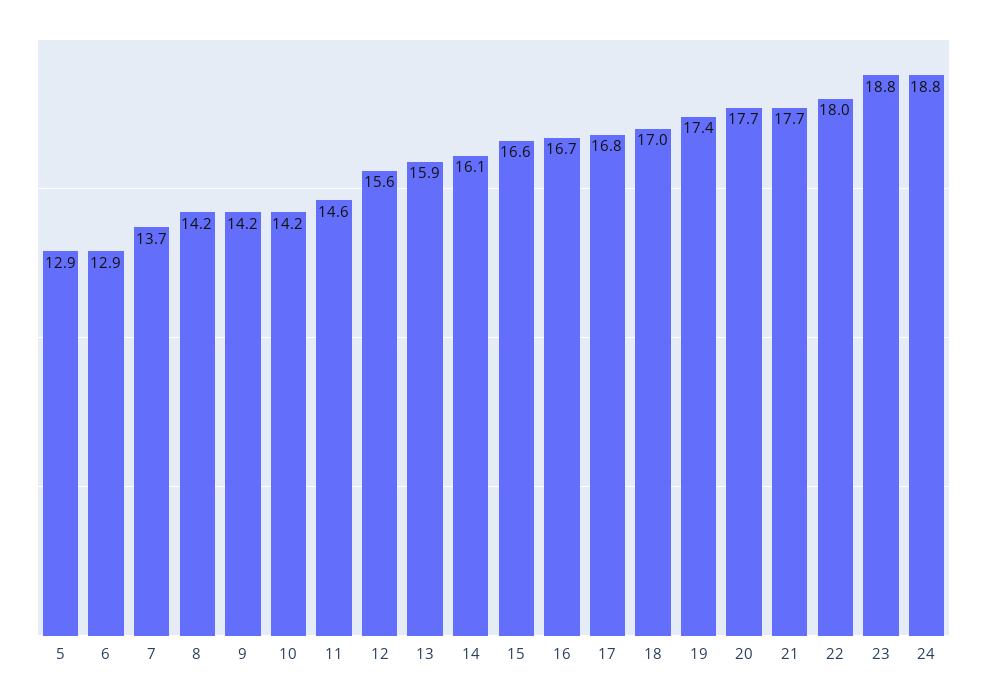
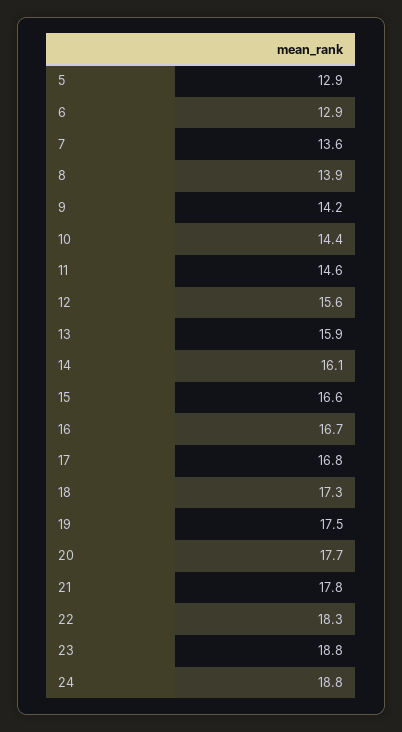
  {
    "5": 12.9,
    "6": 12.9,
-   "7": 13.7,
+   "7": 13.6,
-   "8": 14.2,
+   "8": 13.9,
    "9": 14.2,
-   "10": 14.2,
+   "10": 14.4,
    "11": 14.6,
    "12": 15.6,
    "13": 15.9,
    "14": 16.1,
    "15": 16.6,
    "16": 16.7,
    "17": 16.8,
-   "18": 17,
+   "18": 17.3,
-   "19": 17.4,
+   "19": 17.5,
    "20": 17.7,
-   "21": 17.7,
+   "21": 17.8,
-   "22": 18,
+   "22": 18.3,
    "23": 18.8,
    "24": 18.8
  }

